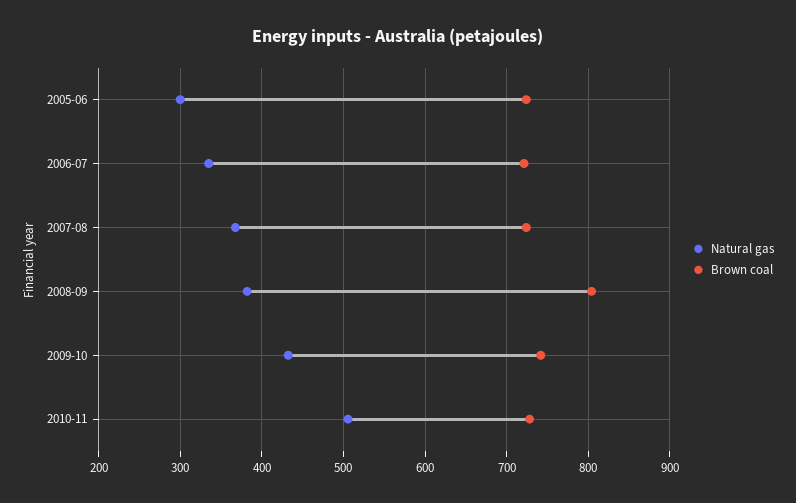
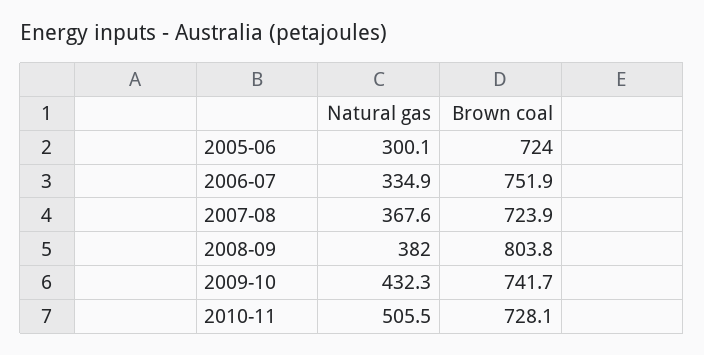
  {
    "Natural gas": {
      "2005-06": 300.1,
      "2006-07": 334.9,
      "2007-08": 367.6,
      "2008-09": 382,
      "2009-10": 432.3,
      "2010-11": 505.5
    },
    "Brown coal": {
      "2005-06": 724,
-     "2006-07": 720,
+     "2006-07": 751.9,
      "2007-08": 723.9,
      "2008-09": 803.8,
      "2009-10": 741.7,
      "2010-11": 728.1
    }
  }

